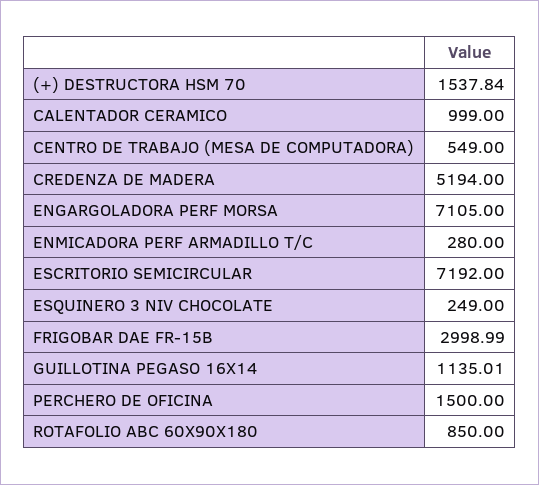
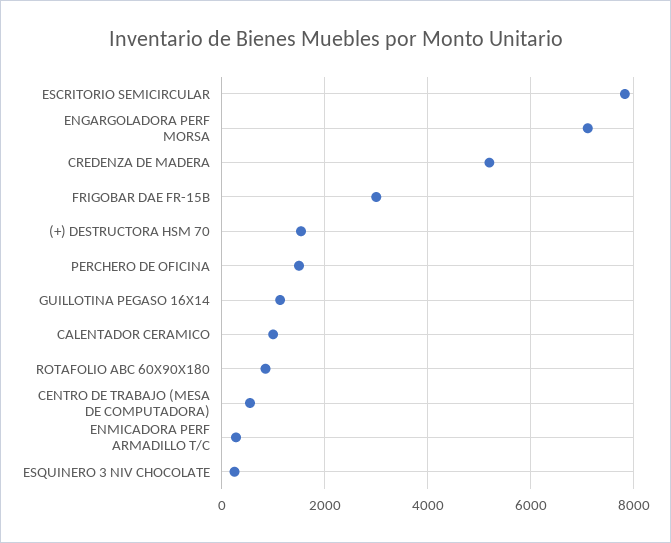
  {
    "(+) DESTRUCTORA HSM 70": 1537.84,
    "CALENTADOR CERAMICO": 999,
    "CENTRO DE TRABAJO (MESA DE COMPUTADORA)": 549,
    "CREDENZA DE MADERA": 5194,
    "ENGARGOLADORA PERF MORSA": 7105,
    "ENMICADORA PERF ARMADILLO T/C": 280,
-   "ESCRITORIO SEMICIRCULAR": 7192,
+   "ESCRITORIO SEMICIRCULAR": 7800,
    "ESQUINERO 3 NIV CHOCOLATE": 249,
    "FRIGOBAR DAE FR-15B": 2998.99,
    "GUILLOTINA PEGASO 16X14": 1135.01,
    "PERCHERO DE OFICINA": 1500,
    "ROTAFOLIO ABC 60X90X180": 850
  }

